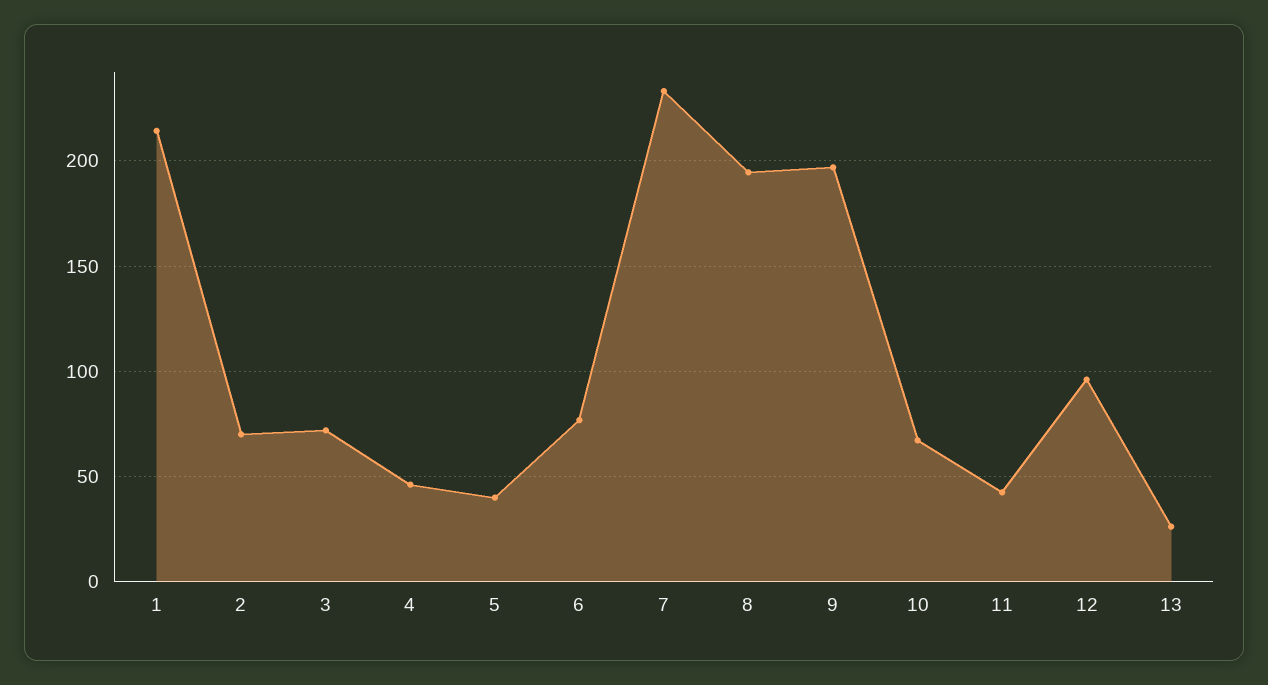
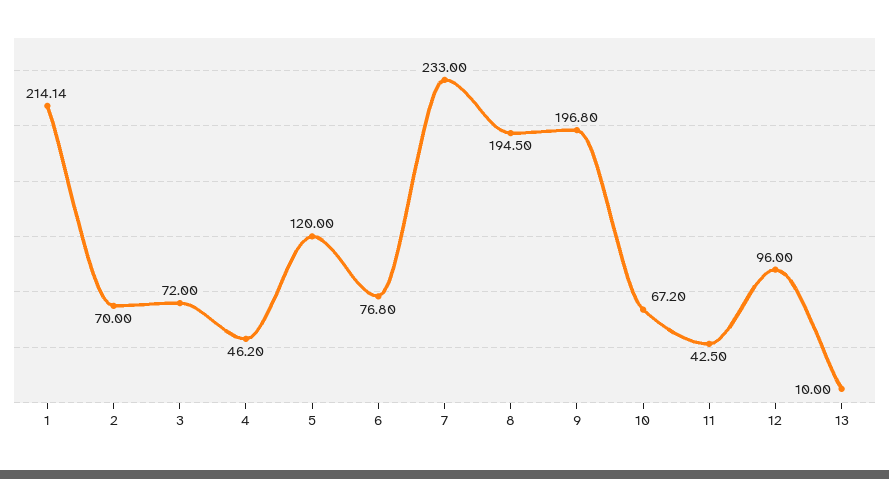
  {
    "1": 214.14,
    "2": 70,
    "3": 72,
    "4": 46.2,
-   "5": 40,
+   "5": 120,
    "6": 76.8,
    "7": 233,
    "8": 194.5,
    "9": 196.8,
    "10": 67.2,
    "11": 42.5,
    "12": 96,
-   "13": 25
+   "13": 10
  }

